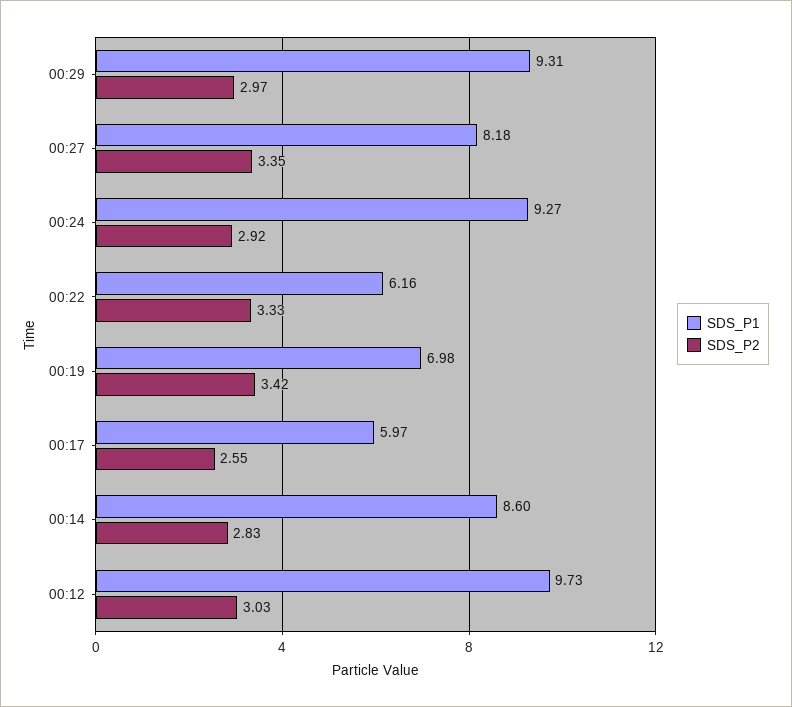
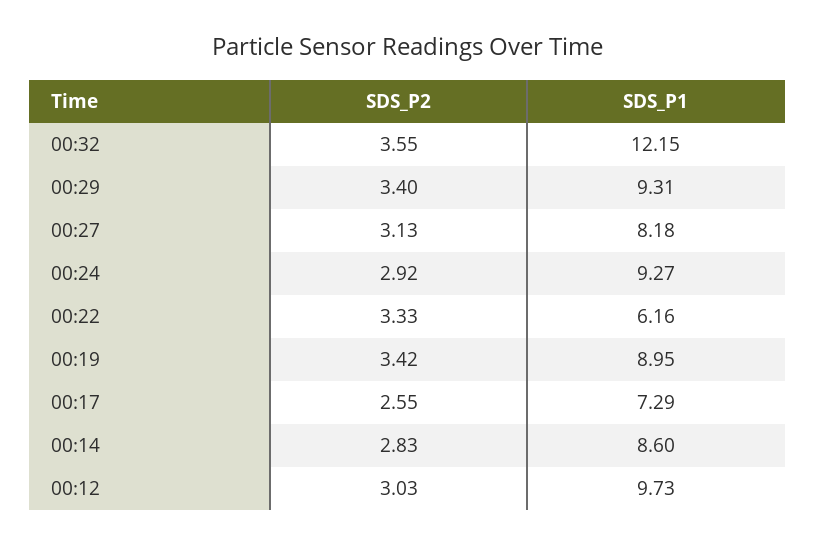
  {
    "SDS_P1": {
      "00:29": 9.31,
      "00:27": 8.18,
      "00:24": 9.27,
      "00:22": 6.16,
-     "00:19": 6.98,
+     "00:19": 8.95,
-     "00:17": 5.97,
+     "00:17": 7.29,
      "00:14": 8.6,
-     "00:12": 9.73
+     "00:12": 9.73,
+     "00:32": 12.15
    },
    "SDS_P2": {
-     "00:29": 2.97,
+     "00:29": 3.4,
-     "00:27": 3.35,
+     "00:27": 3.13,
      "00:24": 2.92,
      "00:22": 3.33,
      "00:19": 3.42,
      "00:17": 2.55,
      "00:14": 2.83,
-     "00:12": 3.03
+     "00:12": 3.03,
+     "00:32": 3.55
    }
  }

